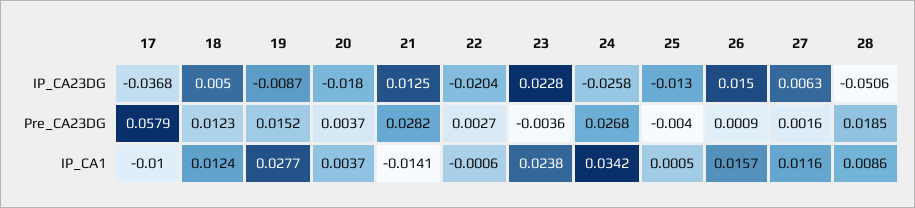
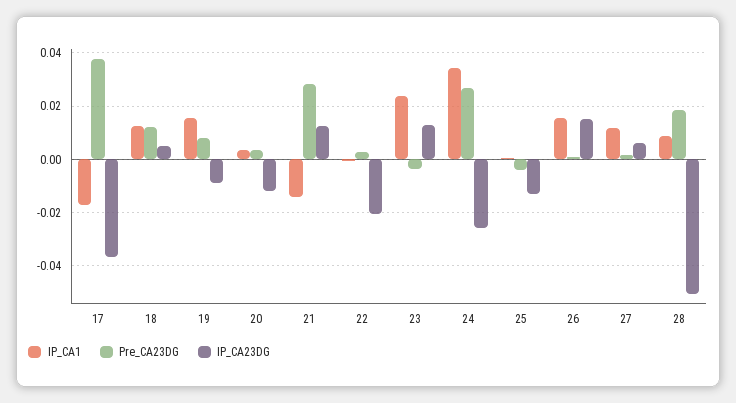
  {
    "IP_CA23DG": {
      "17": -0.0368,
      "18": 0.005,
      "19": -0.0087,
-     "20": -0.018,
+     "20": -0.0125,
      "21": 0.0125,
      "22": -0.0204,
-     "23": 0.0228,
+     "23": 0.0125,
      "24": -0.0258,
      "25": -0.013,
      "26": 0.015,
      "27": 0.0063,
      "28": -0.0506
    },
    "Pre_CA23DG": {
-     "17": 0.0579,
+     "17": 0.0375,
      "18": 0.0123,
-     "19": 0.0152,
+     "19": 0.0075,
      "20": 0.0037,
      "21": 0.0282,
      "22": 0.0027,
      "23": -0.0036,
      "24": 0.0268,
      "25": -0.004,
      "26": 0.0009,
      "27": 0.0016,
      "28": 0.0185
    },
    "IP_CA1": {
-     "17": -0.01,
+     "17": -0.0175,
      "18": 0.0124,
-     "19": 0.0277,
+     "19": 0.015,
      "20": 0.0037,
      "21": -0.0141,
      "22": -0.0006,
      "23": 0.0238,
      "24": 0.0342,
      "25": 0.0005,
      "26": 0.0157,
      "27": 0.0116,
      "28": 0.0086
    }
  }

